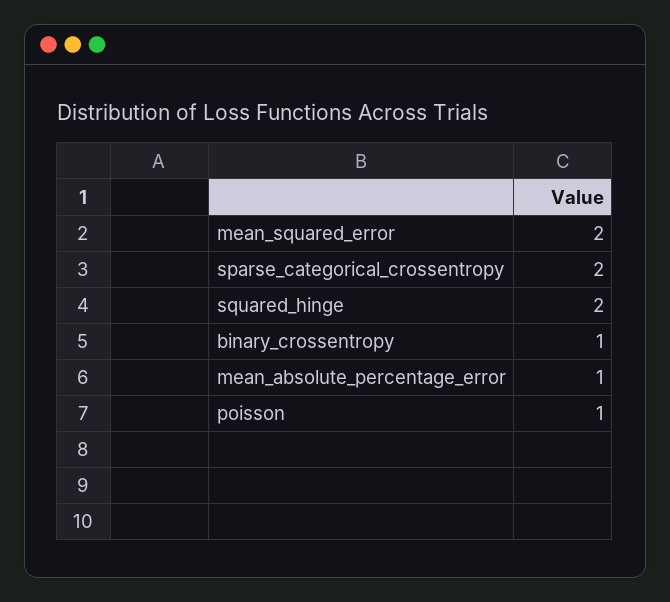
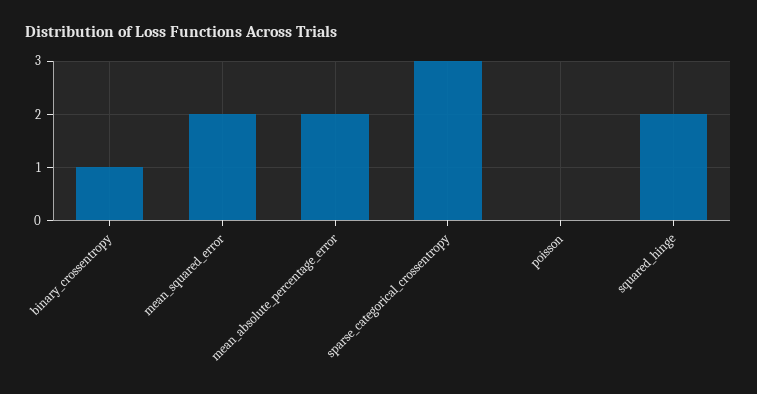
  {
    "mean_squared_error": 2,
-   "sparse_categorical_crossentropy": 2,
+   "sparse_categorical_crossentropy": 3,
    "squared_hinge": 2,
    "binary_crossentropy": 1,
-   "mean_absolute_percentage_error": 1,
+   "mean_absolute_percentage_error": 2,
-   "poisson": 1
+   "poisson": 0
  }

